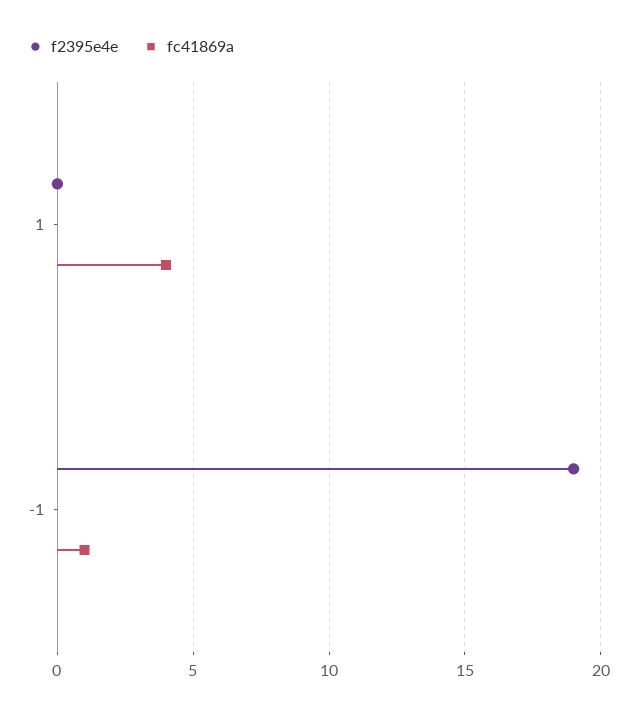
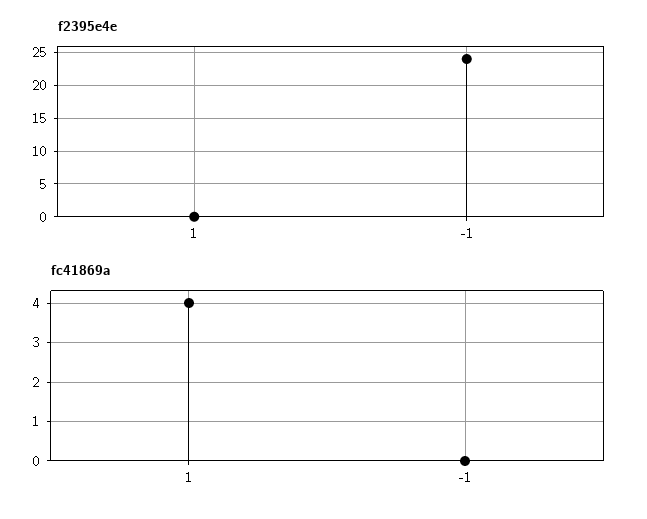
  {
    "f2395e4e": {
      "1": 0,
-     "-1": 19
+     "-1": 24
    },
    "fc41869a": {
      "1": 4,
-     "-1": 1
+     "-1": 0
    }
  }

